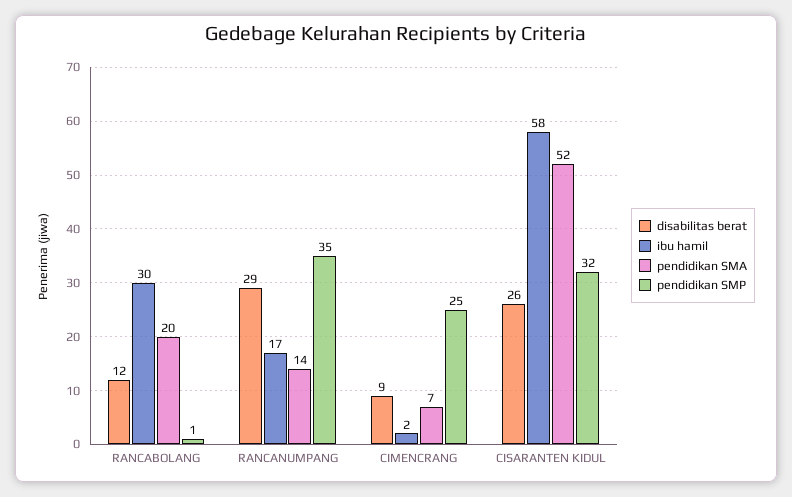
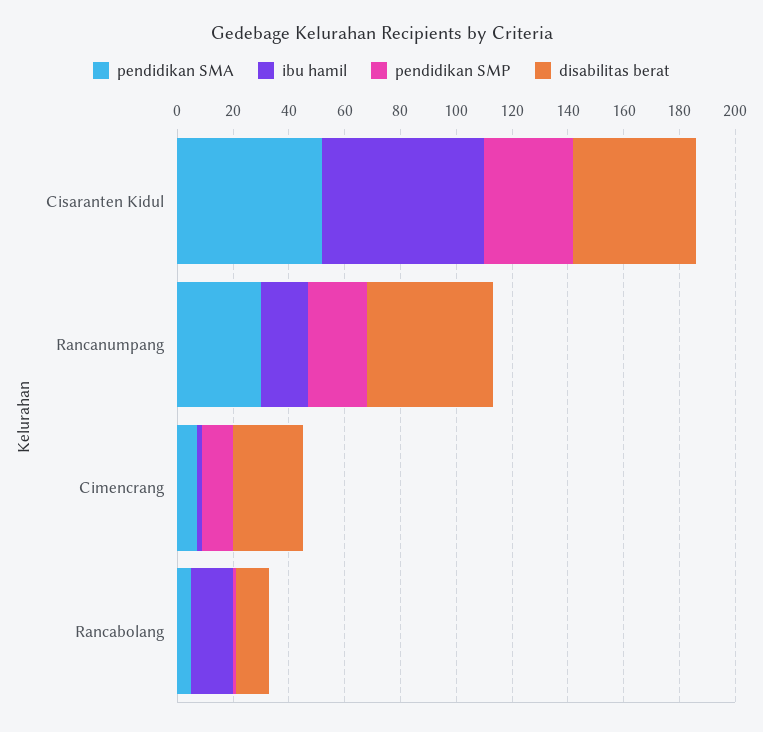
  {
    "disabilitas berat": {
      "RANCABOLANG": 12,
-     "RANCANUMPANG": 29,
+     "RANCANUMPANG": 45,
-     "CIMENCRANG": 9,
+     "CIMENCRANG": 25,
-     "CISARANTEN KIDUL": 26
+     "CISARANTEN KIDUL": 45
    },
    "ibu hamil": {
-     "RANCABOLANG": 30,
+     "RANCABOLANG": 15,
      "RANCANUMPANG": 17,
      "CIMENCRANG": 2,
      "CISARANTEN KIDUL": 58
    },
    "pendidikan SMA": {
-     "RANCABOLANG": 20,
+     "RANCABOLANG": 5,
-     "RANCANUMPANG": 14,
+     "RANCANUMPANG": 30,
      "CIMENCRANG": 7,
      "CISARANTEN KIDUL": 52
    },
    "pendidikan SMP": {
      "RANCABOLANG": 1,
-     "RANCANUMPANG": 35,
+     "RANCANUMPANG": 20,
-     "CIMENCRANG": 25,
+     "CIMENCRANG": 10,
      "CISARANTEN KIDUL": 32
    }
  }

